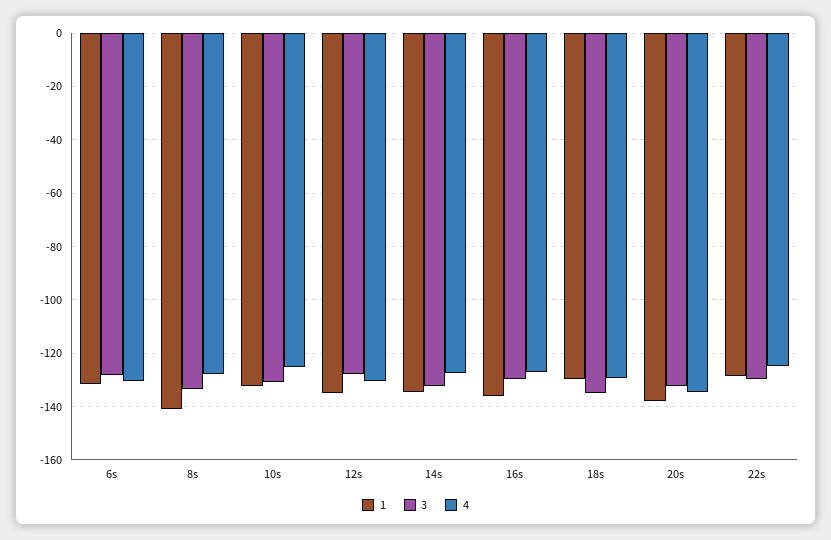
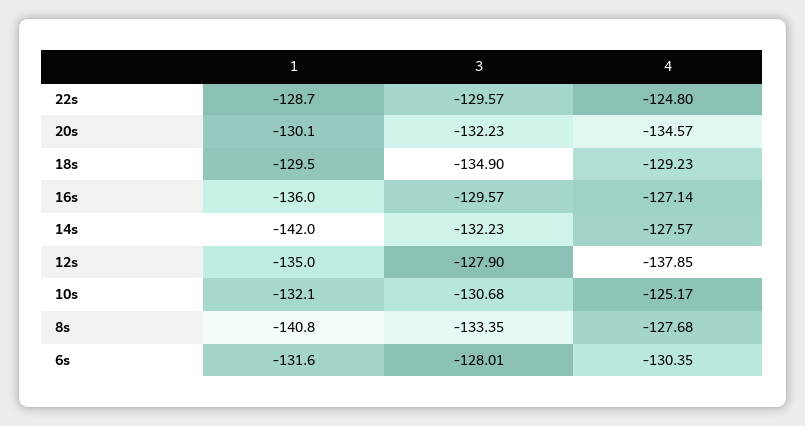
  {
    "1": {
      "6s": -131.6,
      "8s": -140.8,
      "10s": -132.1,
      "12s": -135,
-     "14s": -135,
+     "14s": -142,
      "16s": -136,
      "18s": -129.5,
-     "20s": -137.5,
+     "20s": -130.1,
      "22s": -128.7
    },
    "3": {
      "6s": -128.01,
      "8s": -133.35,
      "10s": -130.68,
      "12s": -127.9,
      "14s": -132.23,
      "16s": -129.57,
      "18s": -134.9,
      "20s": -132.23,
      "22s": -129.57
    },
    "4": {
      "6s": -130.35,
      "8s": -127.68,
      "10s": -125.17,
-     "12s": -130,
+     "12s": -137.85,
      "14s": -127.57,
      "16s": -127.14,
      "18s": -129.23,
      "20s": -134.57,
      "22s": -124.8
    }
  }

